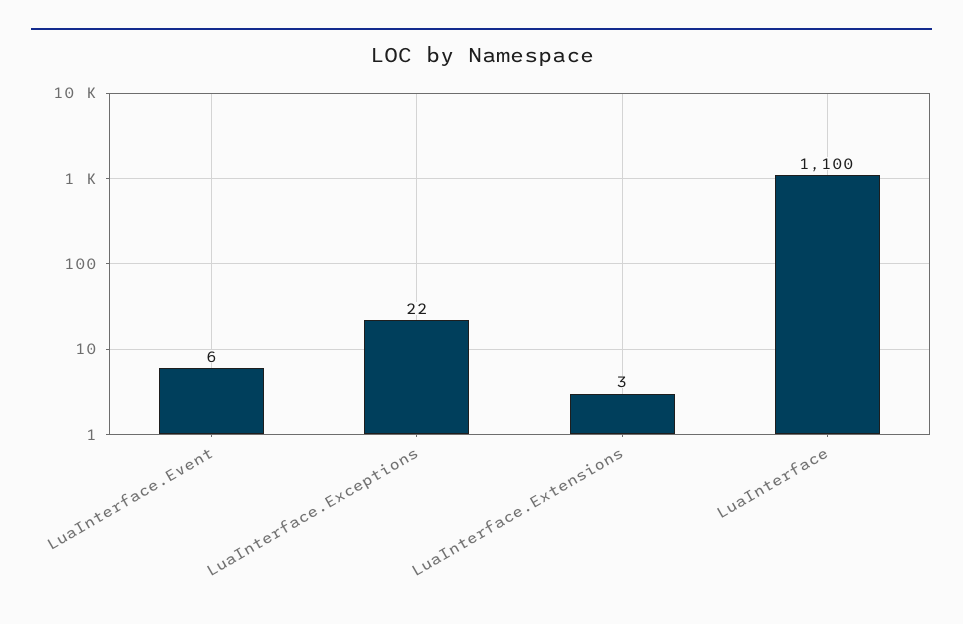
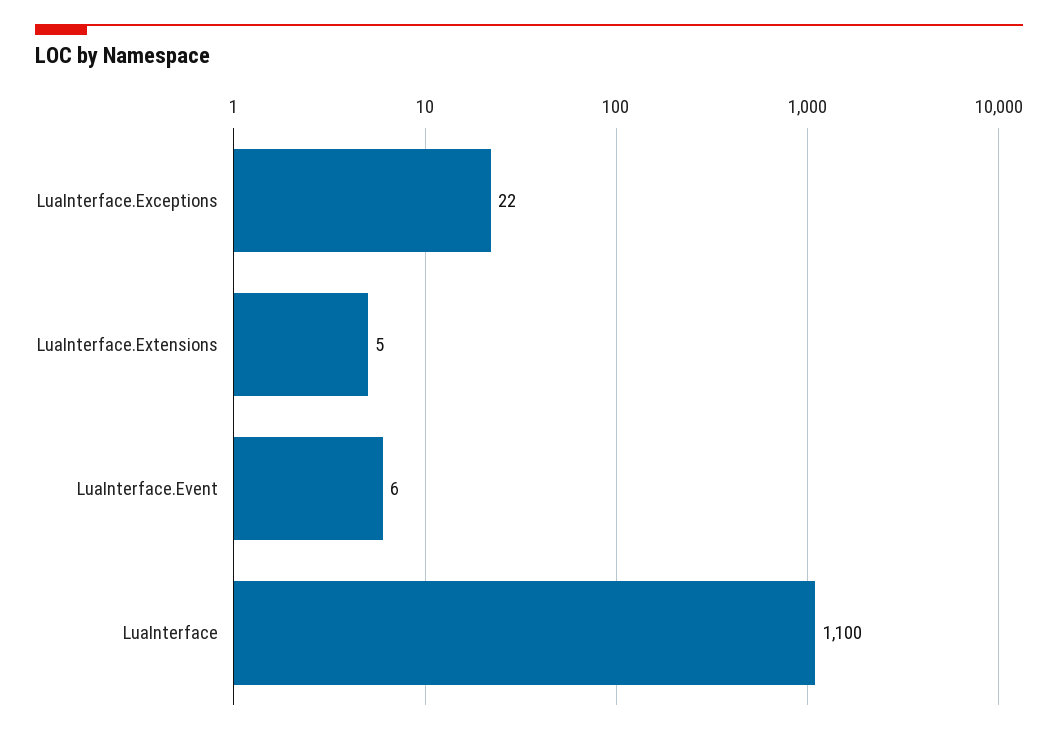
  {
    "LuaInterface.Event": 6,
    "LuaInterface.Exceptions": 22,
-   "LuaInterface.Extensions": 3,
+   "LuaInterface.Extensions": 5,
    "LuaInterface": 1100
  }

